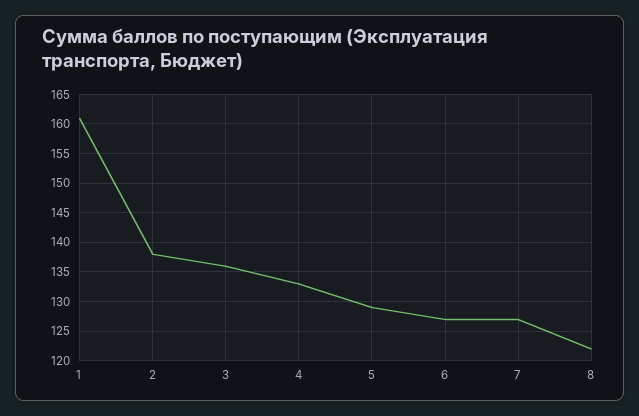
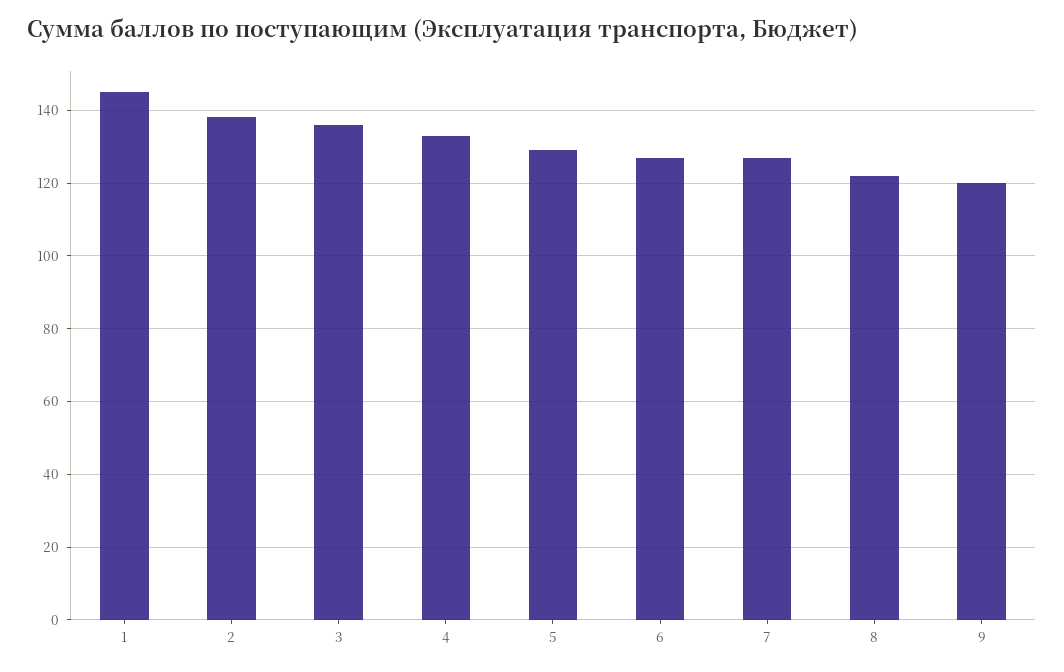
  {
-   "1": 160,
+   "1": 145,
    "2": 140,
    "3": 135,
    "4": 135,
    "5": 130,
    "6": 125,
    "7": 125,
-   "8": 120
+   "8": 120,
+   "9": 120
  }

